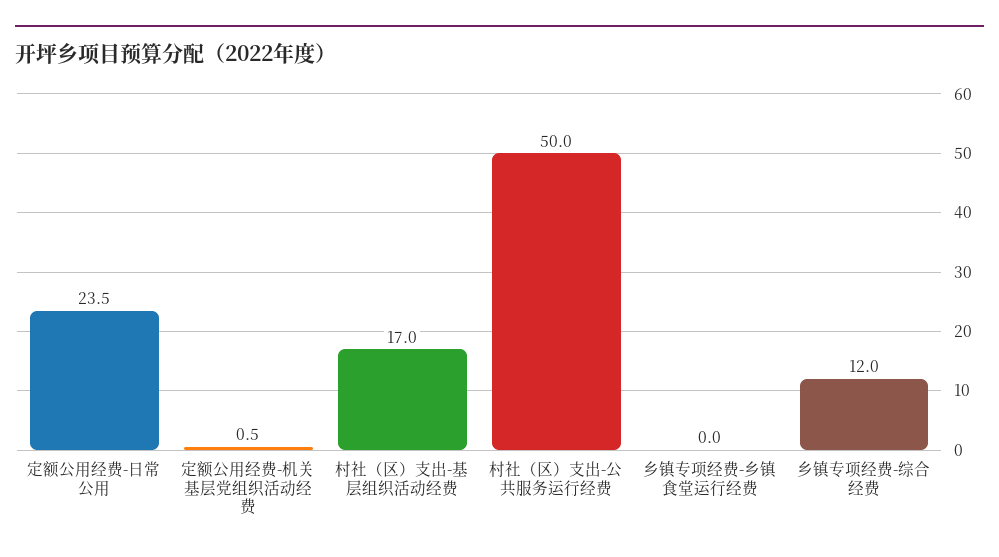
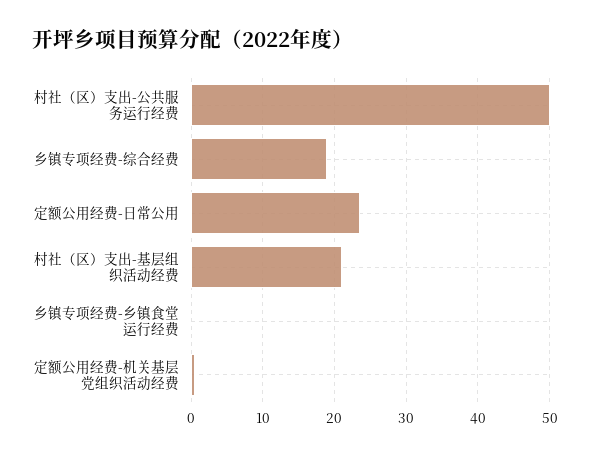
  {
    "定额公用经费-日常公用": 23.5,
    "定额公用经费-机关基层党组织活动经费": 0.5,
-   "村社（区）支出-基层组织活动经费": 17,
+   "村社（区）支出-基层组织活动经费": 21,
    "村社（区）支出-公共服务运行经费": 50,
    "乡镇专项经费-乡镇食堂运行经费": 0,
-   "乡镇专项经费-综合经费": 12
+   "乡镇专项经费-综合经费": 19
  }

